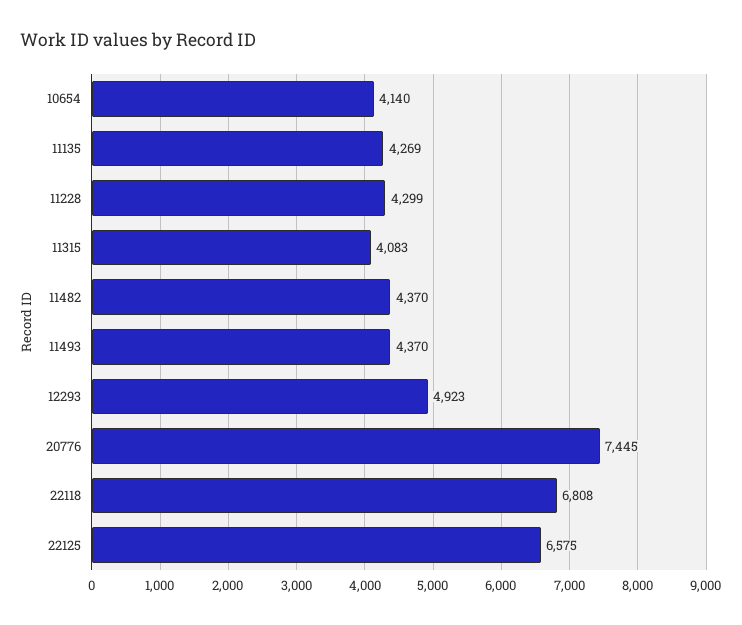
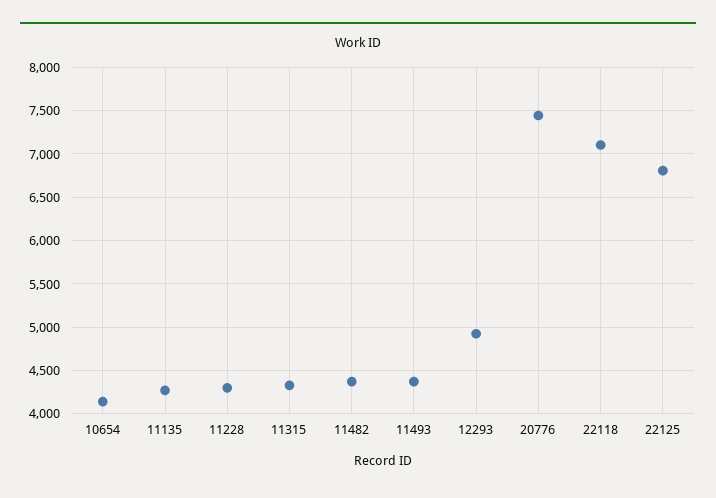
  {
    "10654": 4140,
    "11135": 4269,
    "11228": 4299,
-   "11315": 4083,
+   "11315": 4300,
    "11482": 4370,
    "11493": 4370,
    "12293": 4923,
    "20776": 7445,
-   "22118": 6808,
+   "22118": 7100,
-   "22125": 6575
+   "22125": 6800
  }

